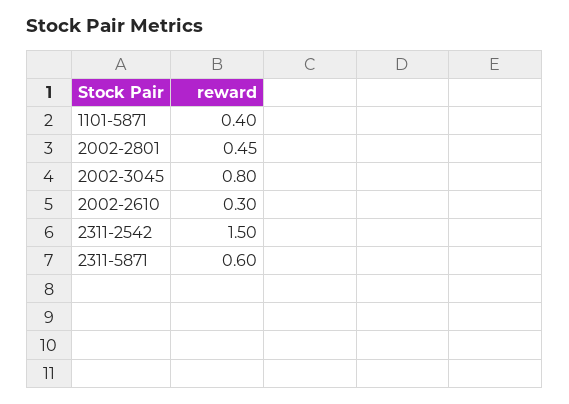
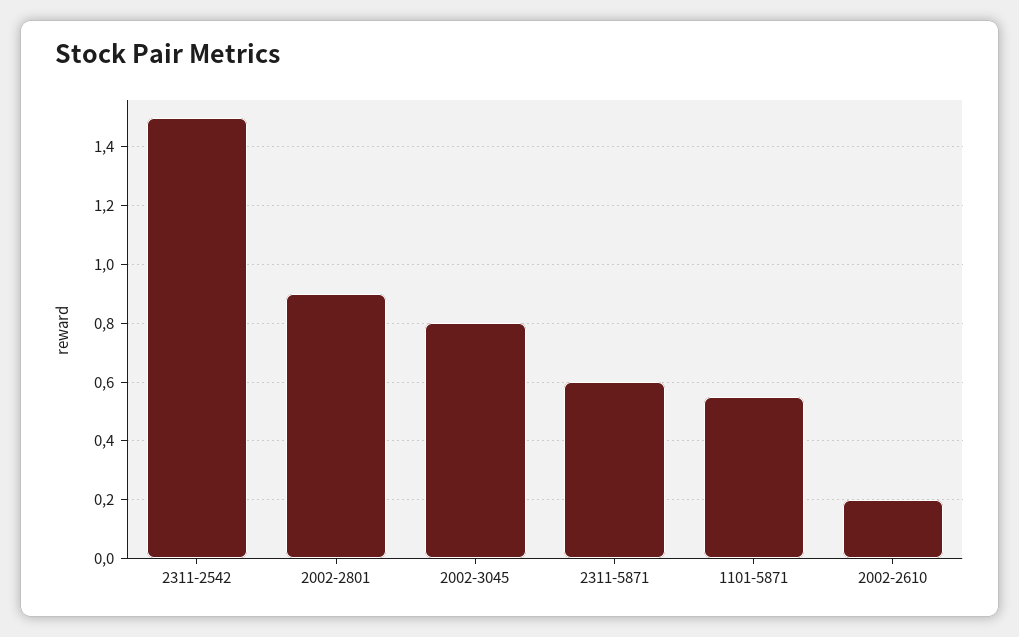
  {
-   "1101-5871": 0.4,
+   "1101-5871": 0.55,
-   "2002-2801": 0.45,
+   "2002-2801": 0.9,
    "2002-3045": 0.8,
-   "2002-2610": 0.3,
+   "2002-2610": 0.2,
    "2311-2542": 1.5,
    "2311-5871": 0.6
  }

